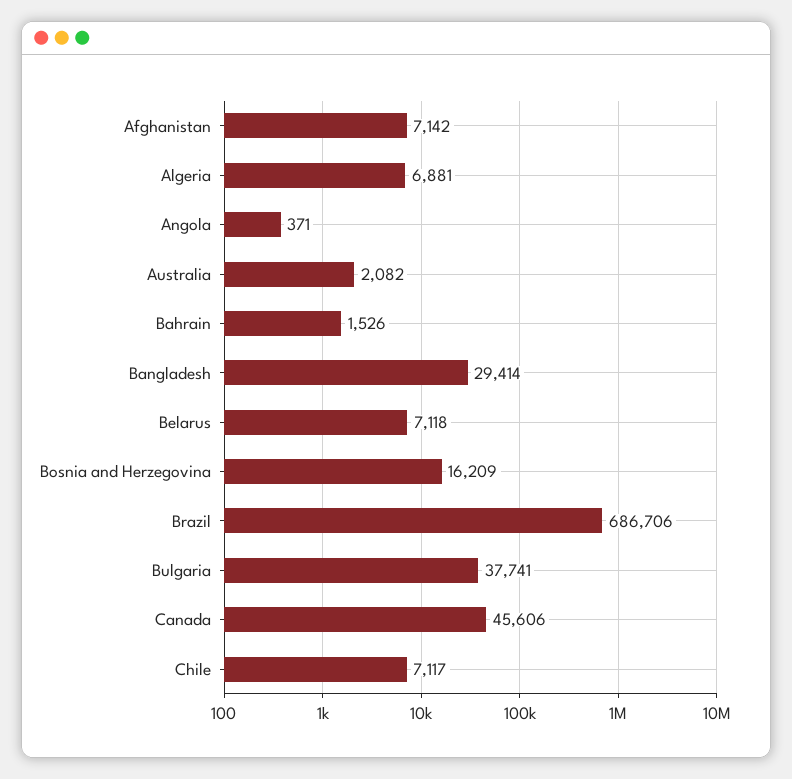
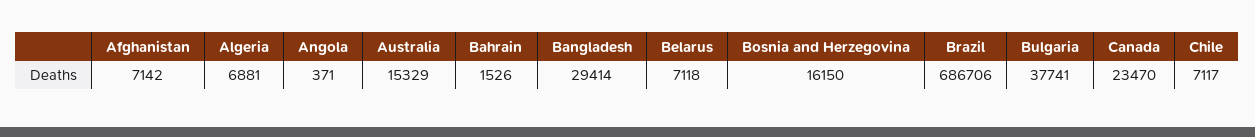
  {
    "Afghanistan": 7142,
    "Algeria": 6881,
    "Angola": 371,
-   "Australia": 2082,
+   "Australia": 15329,
    "Bahrain": 1526,
    "Bangladesh": 29414,
    "Belarus": 7118,
-   "Bosnia and Herzegovina": 16209,
+   "Bosnia and Herzegovina": 16150,
    "Brazil": 686706,
    "Bulgaria": 37741,
-   "Canada": 45606,
+   "Canada": 23470,
    "Chile": 7117
  }

